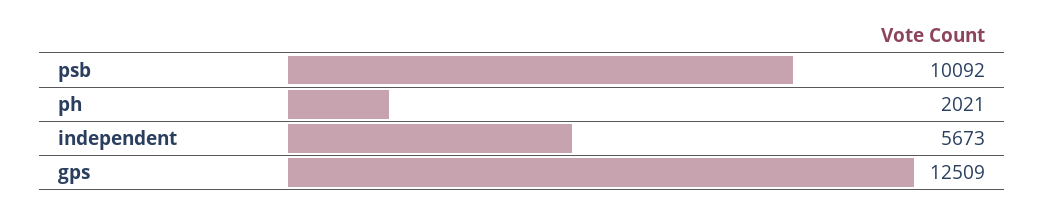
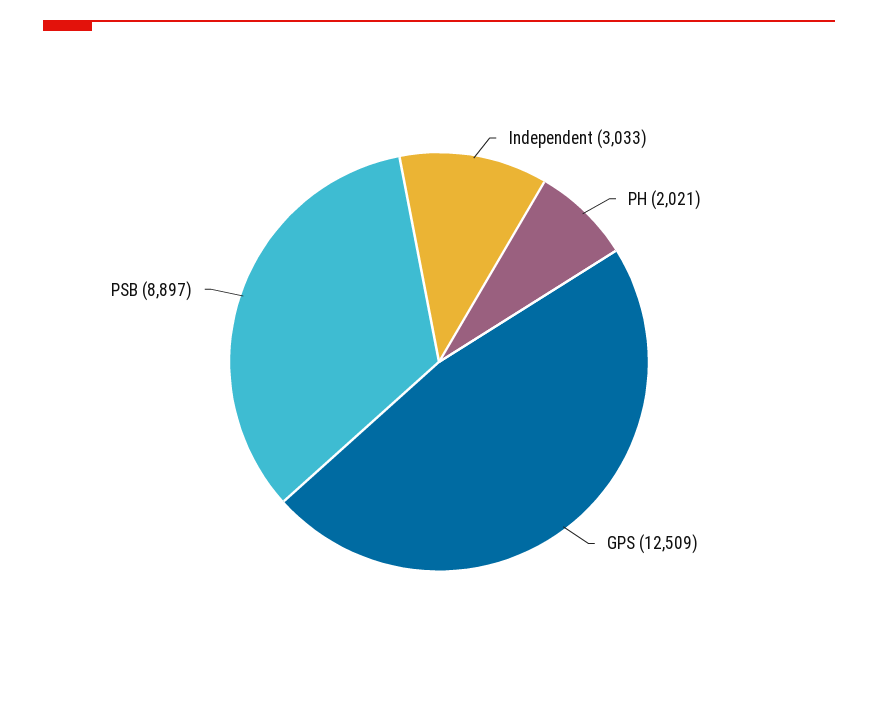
  {
-   "psb": 10092,
+   "psb": 8897,
    "ph": 2021,
-   "independent": 5673,
+   "independent": 3033,
    "gps": 12509
  }

